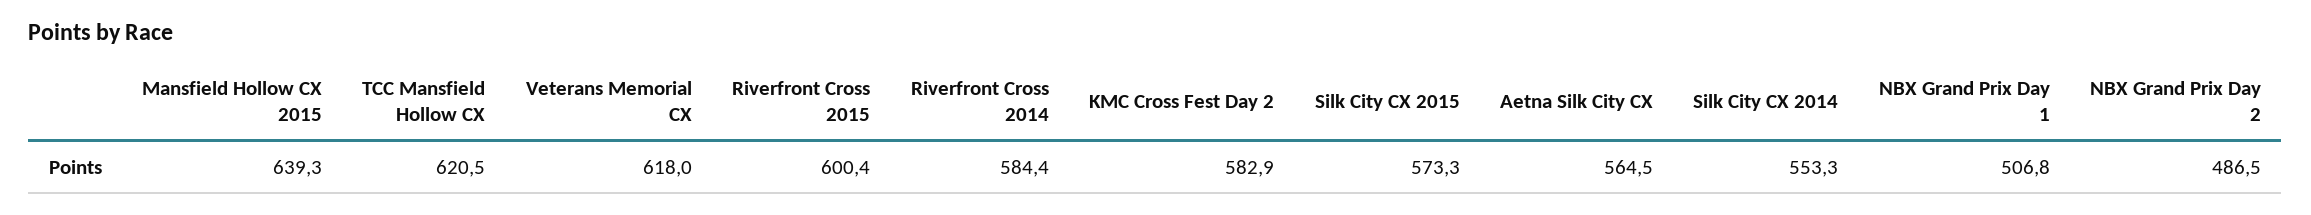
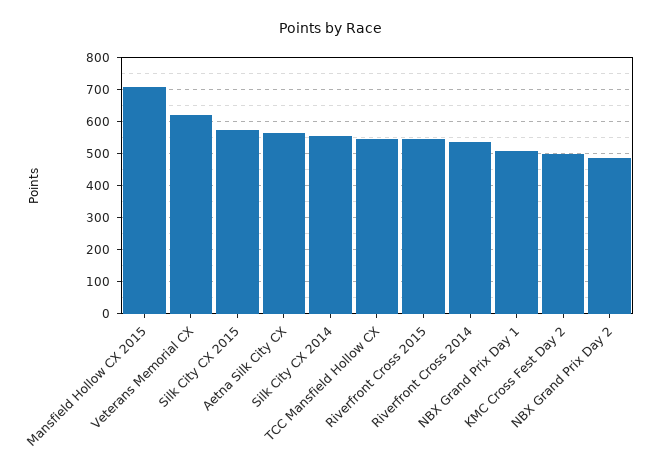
  {
-   "Mansfield Hollow CX 2015": 639.3,
+   "Mansfield Hollow CX 2015": 700,
-   "TCC Mansfield Hollow CX": 620.5,
+   "TCC Mansfield Hollow CX": 540,
    "Veterans Memorial CX": 618,
-   "Riverfront Cross 2015": 600.4,
+   "Riverfront Cross 2015": 540,
-   "Riverfront Cross 2014": 584.4,
+   "Riverfront Cross 2014": 540,
-   "KMC Cross Fest Day 2": 582.9,
+   "KMC Cross Fest Day 2": 500,
    "Silk City CX 2015": 573.3,
    "Aetna Silk City CX": 564.5,
    "Silk City CX 2014": 553.3,
    "NBX Grand Prix Day 1": 506.8,
    "NBX Grand Prix Day 2": 486.5
  }

